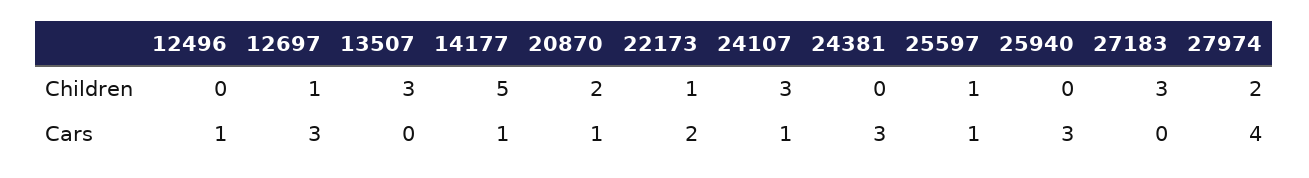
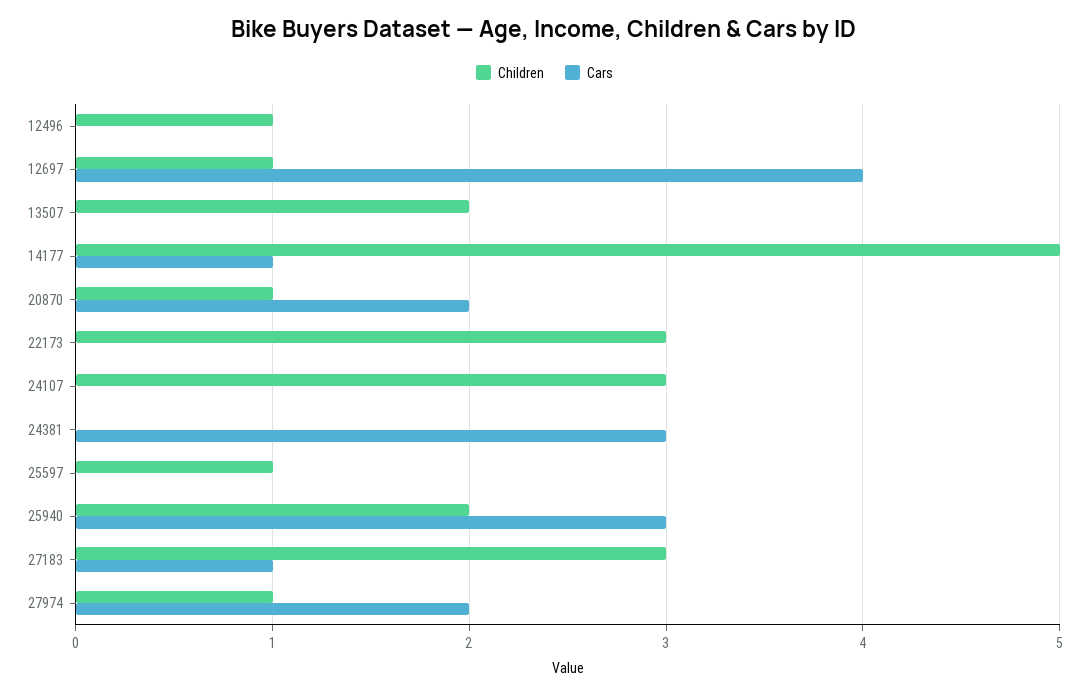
  {
    "Children": {
-     "12496": 0,
+     "12496": 1,
      "12697": 1,
-     "13507": 3,
+     "13507": 2,
      "14177": 5,
-     "20870": 2,
+     "20870": 1,
-     "22173": 1,
+     "22173": 3,
      "24107": 3,
      "24381": 0,
      "25597": 1,
-     "25940": 0,
+     "25940": 2,
      "27183": 3,
-     "27974": 2
+     "27974": 1
    },
    "Cars": {
-     "12496": 1,
+     "12496": 0,
-     "12697": 3,
+     "12697": 4,
      "13507": 0,
      "14177": 1,
-     "20870": 1,
+     "20870": 2,
-     "22173": 2,
+     "22173": 0,
-     "24107": 1,
+     "24107": 0,
      "24381": 3,
-     "25597": 1,
+     "25597": 0,
      "25940": 3,
-     "27183": 0,
+     "27183": 1,
-     "27974": 4
+     "27974": 2
    }
  }

